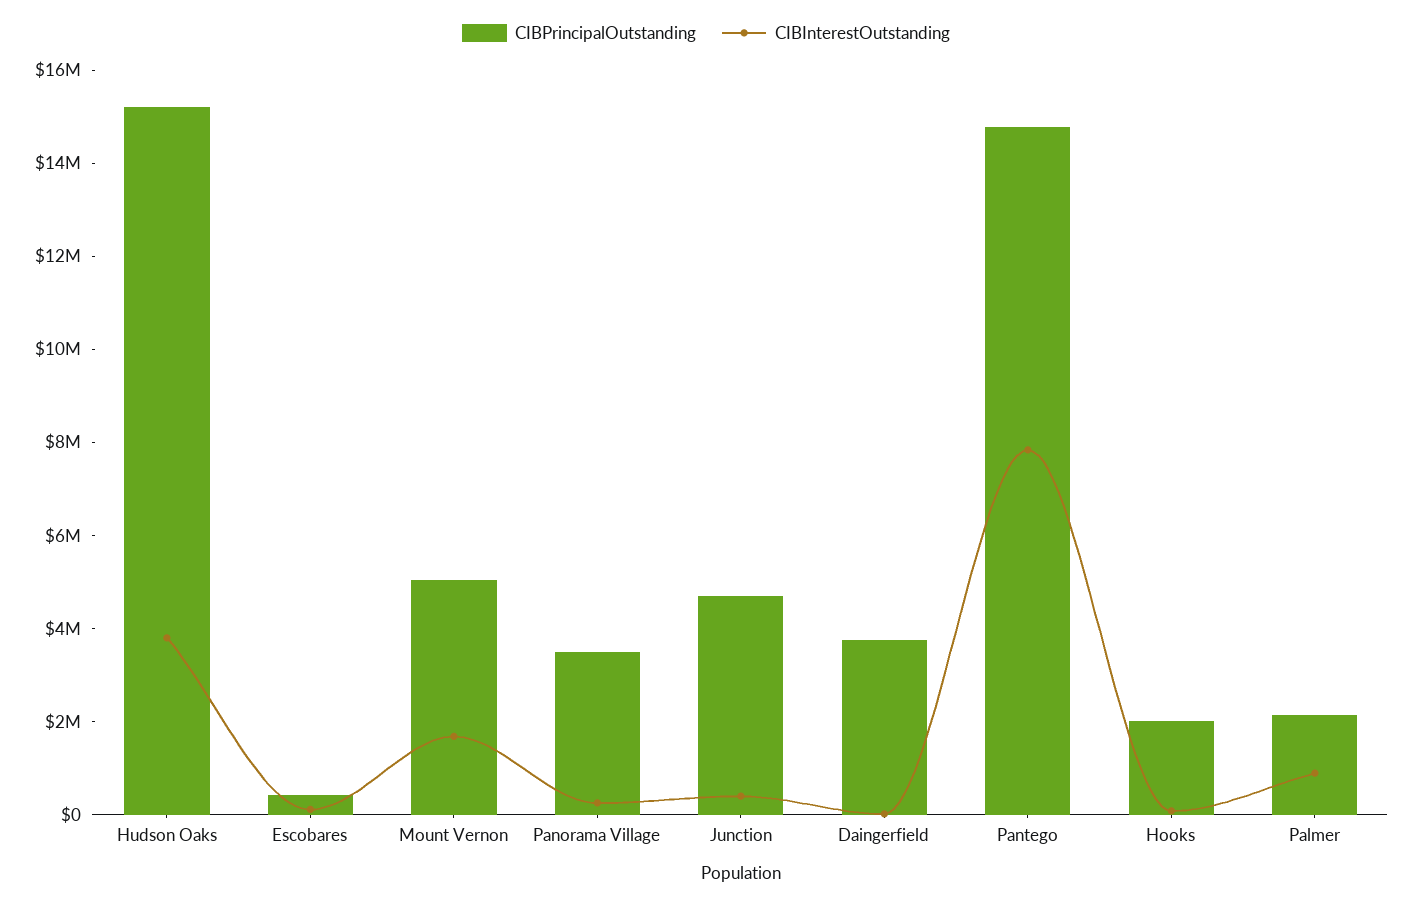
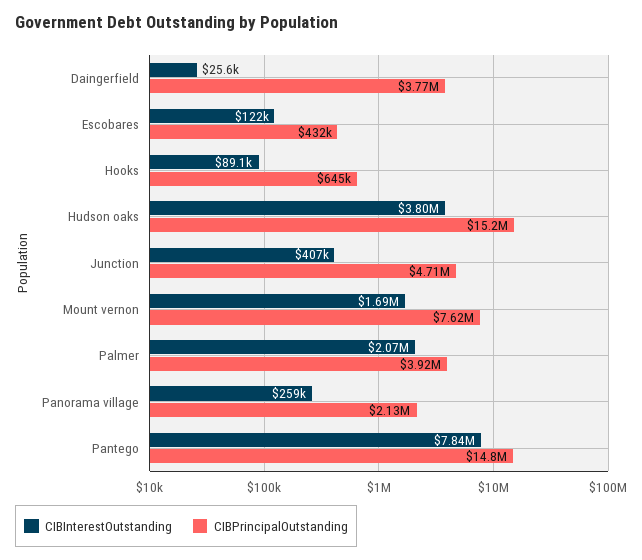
  {
    "CIBPrincipalOutstanding": {
      "Hudson Oaks": 15200000,
      "Escobares": 432000,
-     "Mount Vernon": 5000000,
+     "Mount Vernon": 7620000,
-     "Panorama Village": 3500000,
+     "Panorama Village": 2130000,
      "Junction": 4710000,
      "Daingerfield": 3770000,
      "Pantego": 14800000,
-     "Hooks": 2000000,
+     "Hooks": 645000,
-     "Palmer": 2000000
+     "Palmer": 3920000
    },
    "CIBInterestOutstanding": {
      "Hudson Oaks": 3800000,
      "Escobares": 122000,
      "Mount Vernon": 1690000,
      "Panorama Village": 259000,
      "Junction": 407000,
      "Daingerfield": 25600,
      "Pantego": 7840000,
      "Hooks": 89100,
-     "Palmer": 1000000
+     "Palmer": 2070000
    }
  }

